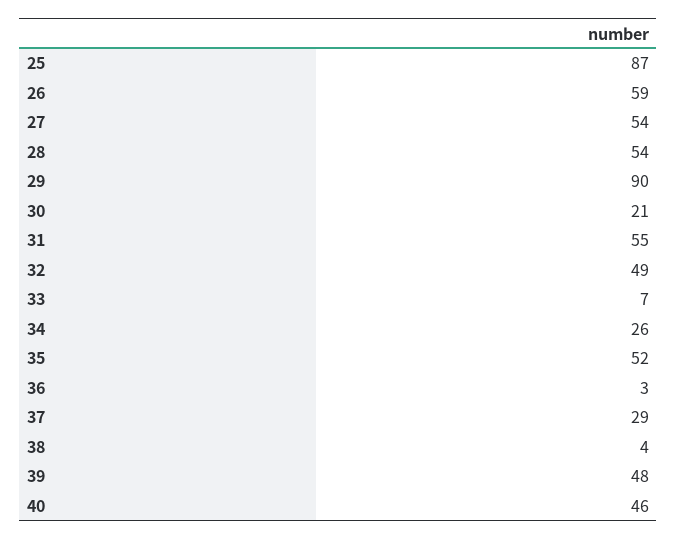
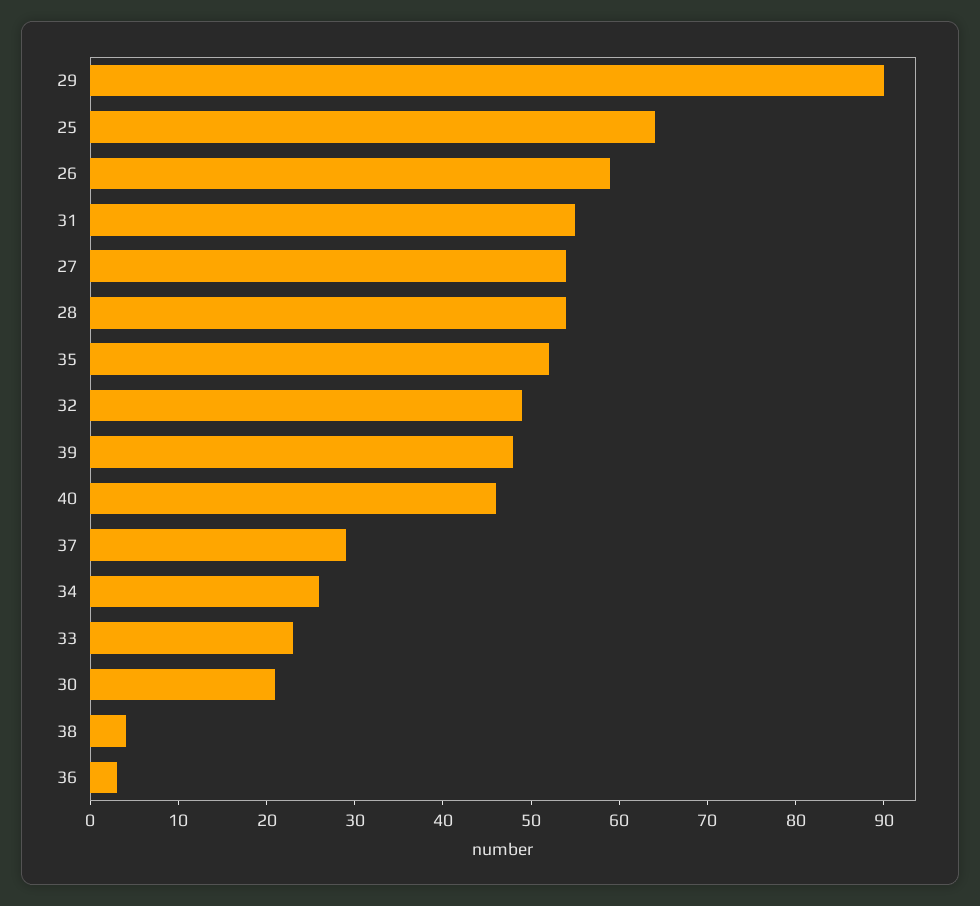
  {
-   "25": 87,
+   "25": 64,
    "26": 59,
    "27": 54,
    "28": 54,
    "29": 90,
    "30": 21,
    "31": 55,
    "32": 49,
-   "33": 7,
+   "33": 23,
    "34": 26,
    "35": 52,
    "36": 3,
    "37": 29,
    "38": 4,
    "39": 48,
    "40": 46
  }

